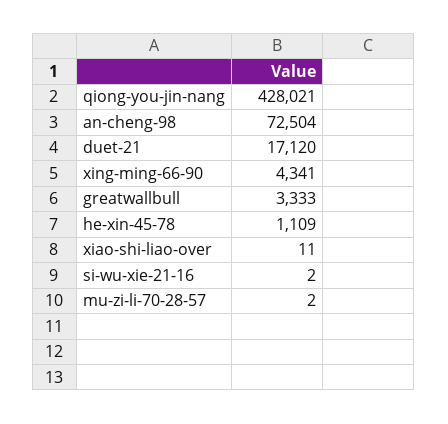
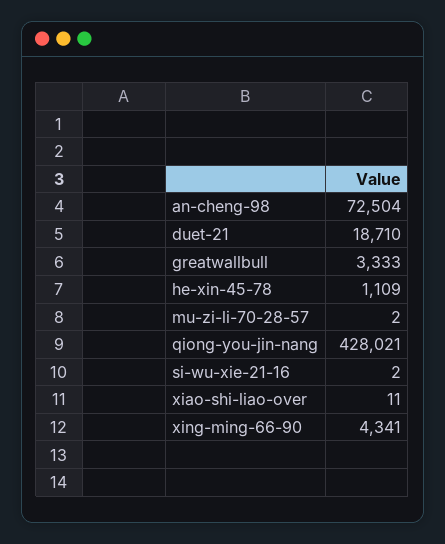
  {
    "qiong-you-jin-nang": 428021,
    "an-cheng-98": 72504,
-   "duet-21": 17120,
+   "duet-21": 18710,
    "xing-ming-66-90": 4341,
    "greatwallbull": 3333,
    "he-xin-45-78": 1109,
    "xiao-shi-liao-over": 11,
    "si-wu-xie-21-16": 2,
    "mu-zi-li-70-28-57": 2
  }

